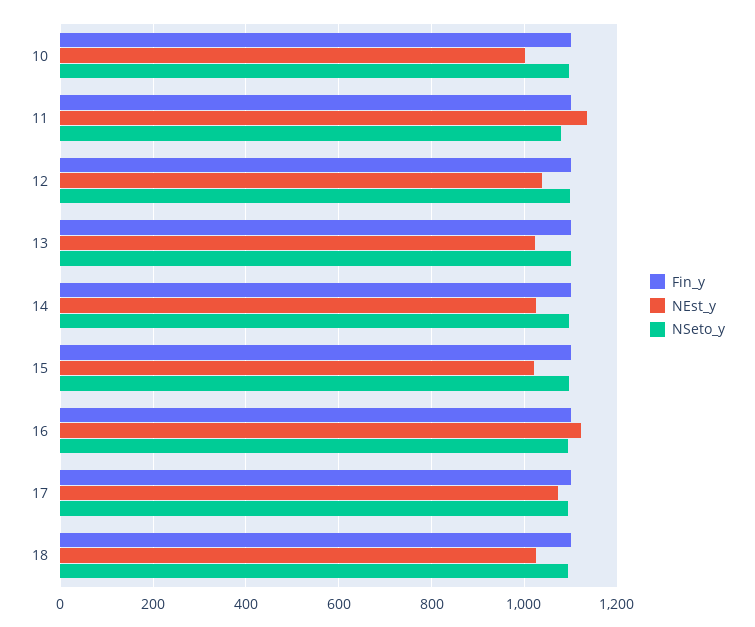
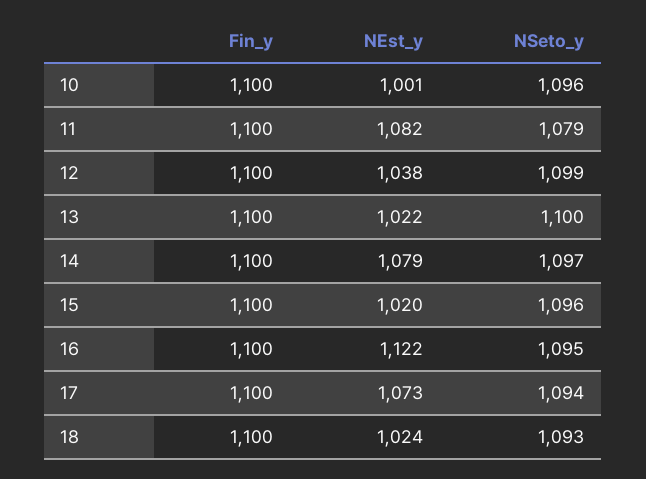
  {
    "Fin_y": {
      "10": 1100,
      "11": 1100,
      "12": 1100,
      "13": 1100,
      "14": 1100,
      "15": 1100,
      "16": 1100,
      "17": 1100,
      "18": 1100
    },
    "NEst_y": {
      "10": 1001,
-     "11": 1140,
+     "11": 1082,
      "12": 1038,
      "13": 1022,
-     "14": 1020,
+     "14": 1079,
      "15": 1020,
      "16": 1122,
      "17": 1073,
      "18": 1024
    },
    "NSeto_y": {
      "10": 1096,
      "11": 1079,
      "12": 1099,
      "13": 1100,
      "14": 1097,
      "15": 1096,
      "16": 1095,
      "17": 1094,
      "18": 1093
    }
  }

